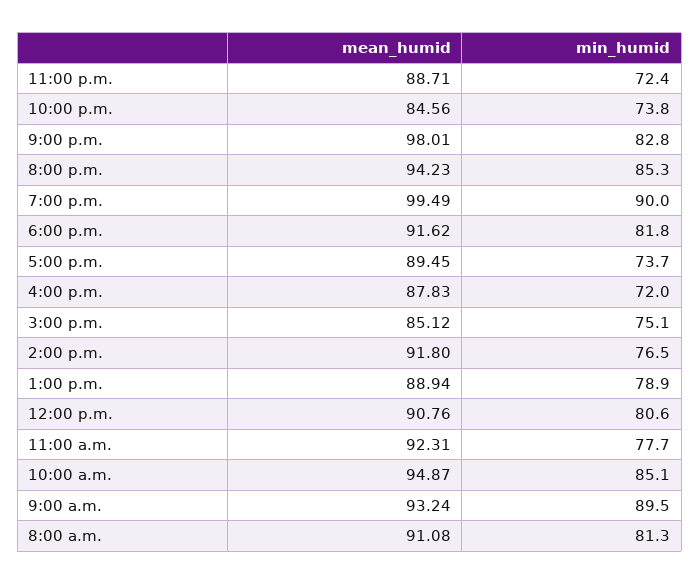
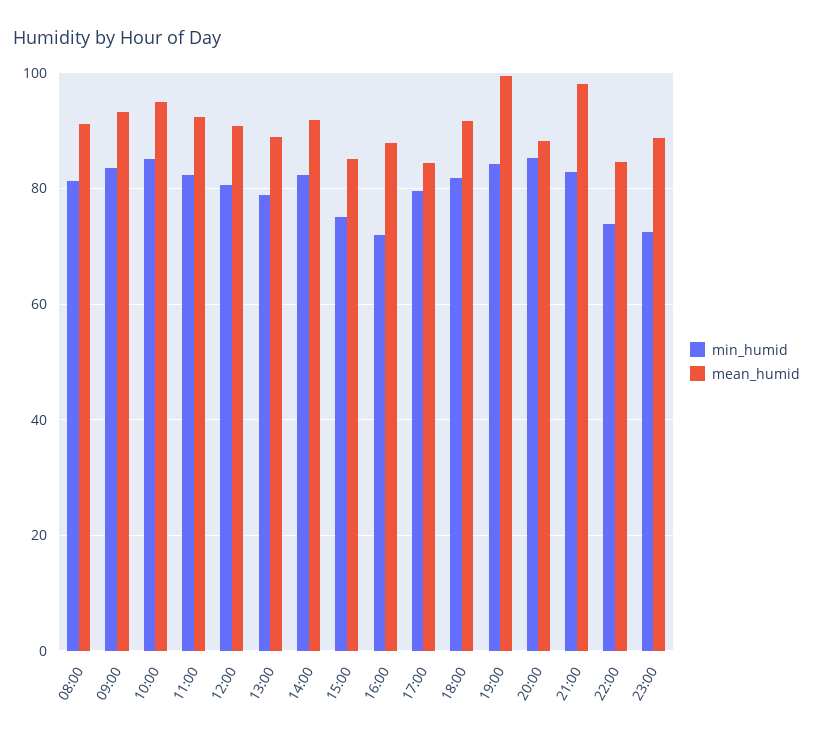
  {
    "mean_humid": {
      "11:00 p.m.": 88.71,
      "10:00 p.m.": 84.56,
      "9:00 p.m.": 98.01,
-     "8:00 p.m.": 94.23,
+     "8:00 p.m.": 88,
      "7:00 p.m.": 99.49,
      "6:00 p.m.": 91.62,
-     "5:00 p.m.": 89.45,
+     "5:00 p.m.": 84,
      "4:00 p.m.": 87.83,
      "3:00 p.m.": 85.12,
      "2:00 p.m.": 91.8,
      "1:00 p.m.": 88.94,
      "12:00 p.m.": 90.76,
      "11:00 a.m.": 92.31,
      "10:00 a.m.": 94.87,
      "9:00 a.m.": 93.24,
      "8:00 a.m.": 91.08
    },
    "min_humid": {
      "11:00 p.m.": 72.4,
      "10:00 p.m.": 73.8,
      "9:00 p.m.": 82.8,
      "8:00 p.m.": 85.3,
-     "7:00 p.m.": 90,
+     "7:00 p.m.": 84,
      "6:00 p.m.": 81.8,
-     "5:00 p.m.": 73.7,
+     "5:00 p.m.": 80,
      "4:00 p.m.": 72,
      "3:00 p.m.": 75.1,
-     "2:00 p.m.": 76.5,
+     "2:00 p.m.": 82,
      "1:00 p.m.": 78.9,
      "12:00 p.m.": 80.6,
-     "11:00 a.m.": 77.7,
+     "11:00 a.m.": 82,
      "10:00 a.m.": 85.1,
-     "9:00 a.m.": 89.5,
+     "9:00 a.m.": 84,
      "8:00 a.m.": 81.3
    }
  }

